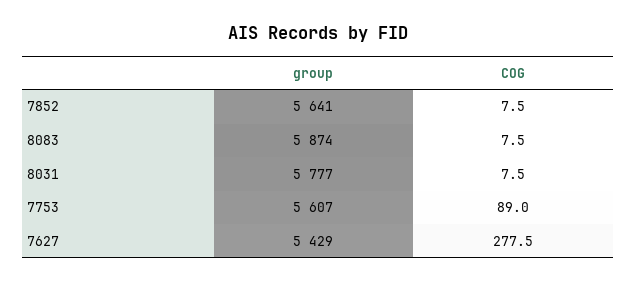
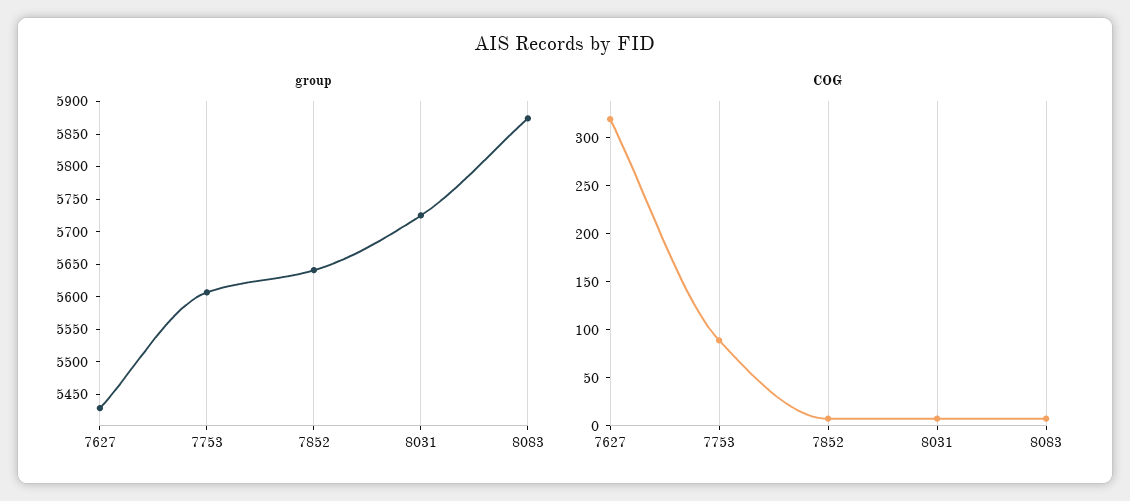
  {
    "group": {
      "7852": 5641,
      "8083": 5874,
-     "8031": 5777,
+     "8031": 5725,
      "7753": 5607,
      "7627": 5429
    },
    "COG": {
      "7852": 7.5,
      "8083": 7.5,
      "8031": 7.5,
      "7753": 89,
-     "7627": 277.5
+     "7627": 320
    }
  }

